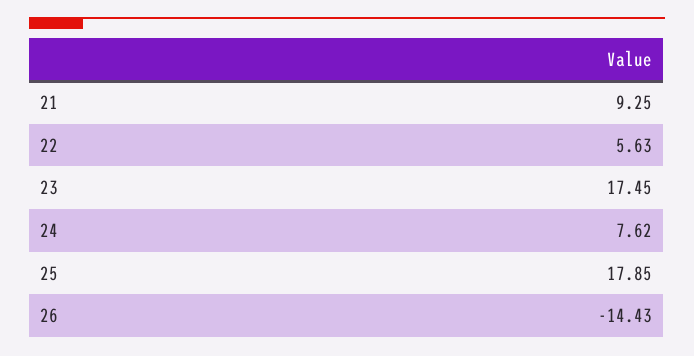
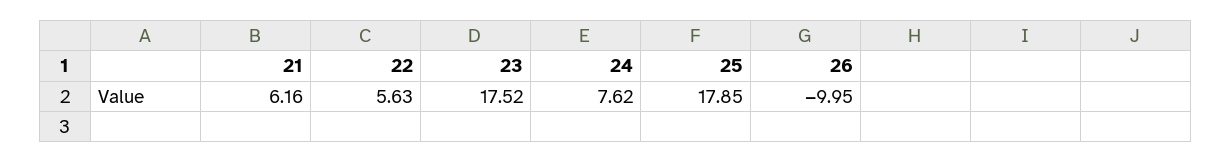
  {
-   "21": 9.25,
+   "21": 6.16,
    "22": 5.63,
-   "23": 17.45,
+   "23": 17.52,
    "24": 7.62,
    "25": 17.85,
-   "26": -14.43
+   "26": -9.95
  }

